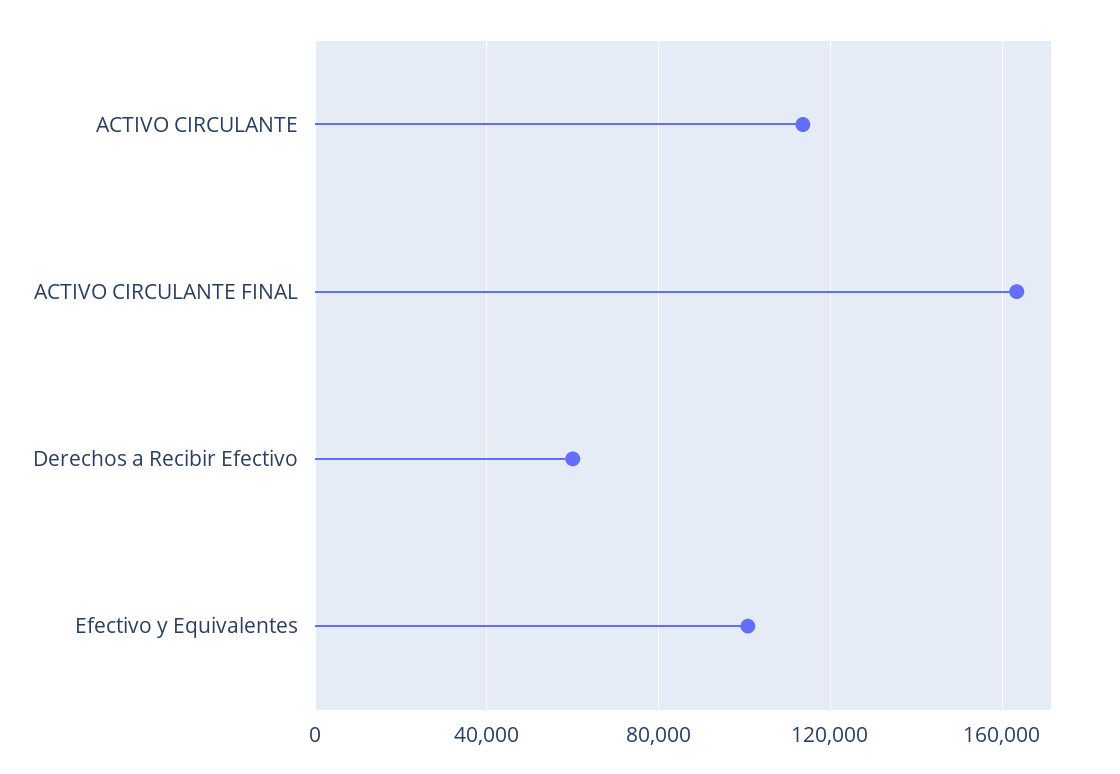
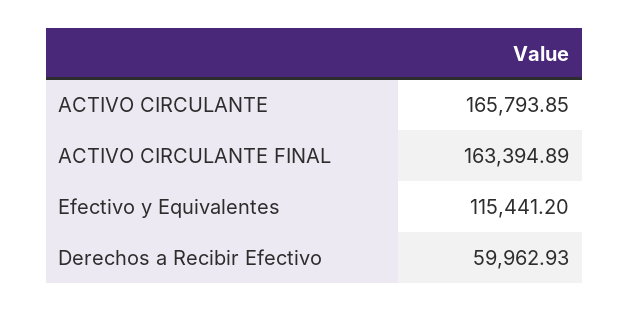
  {
-   "ACTIVO CIRCULANTE": 115000,
+   "ACTIVO CIRCULANTE": 165793.85,
    "ACTIVO CIRCULANTE FINAL": 163394.89,
    "Derechos a Recibir Efectivo": 59962.93,
-   "Efectivo y Equivalentes": 100000
+   "Efectivo y Equivalentes": 115441.2
  }

